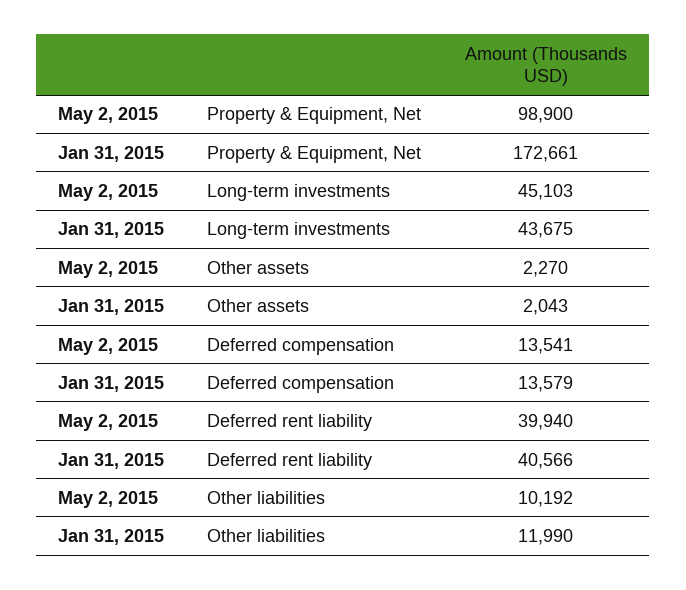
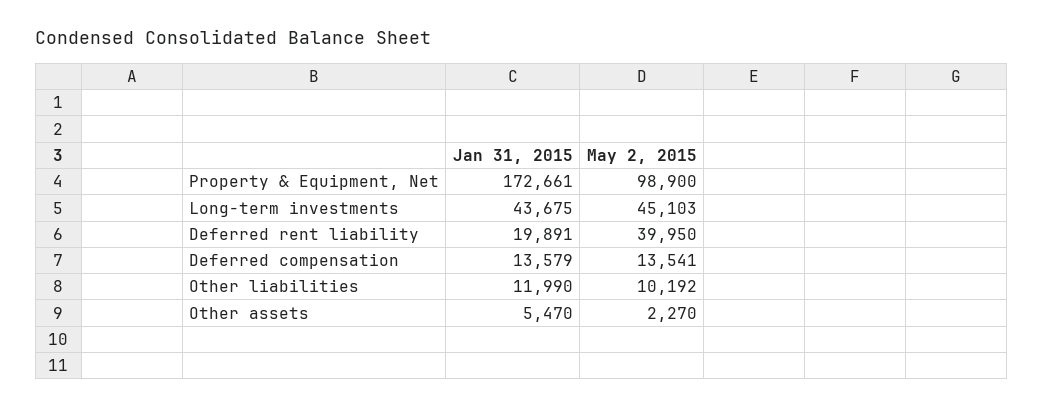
  {
    "May 2, 2015": {
      "Property & Equipment, Net": 98900,
      "Long-term investments": 45103,
      "Other assets": 2270,
      "Deferred compensation": 13541,
-     "Deferred rent liability": 39940,
+     "Deferred rent liability": 39950,
      "Other liabilities": 10192
    },
    "Jan 31, 2015": {
      "Property & Equipment, Net": 172661,
      "Long-term investments": 43675,
-     "Other assets": 2043,
+     "Other assets": 5470,
      "Deferred compensation": 13579,
-     "Deferred rent liability": 40566,
+     "Deferred rent liability": 19891,
      "Other liabilities": 11990
    }
  }

